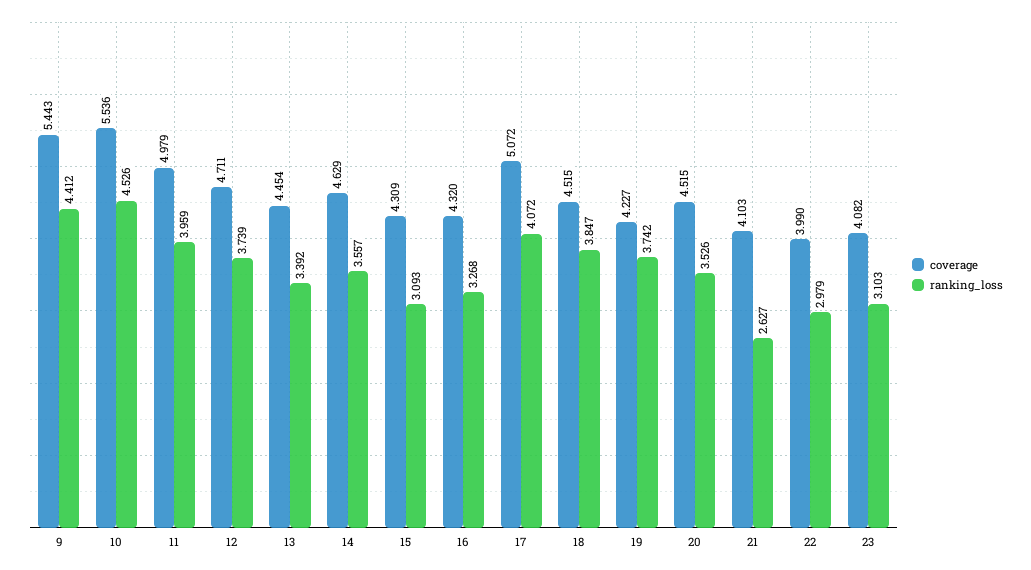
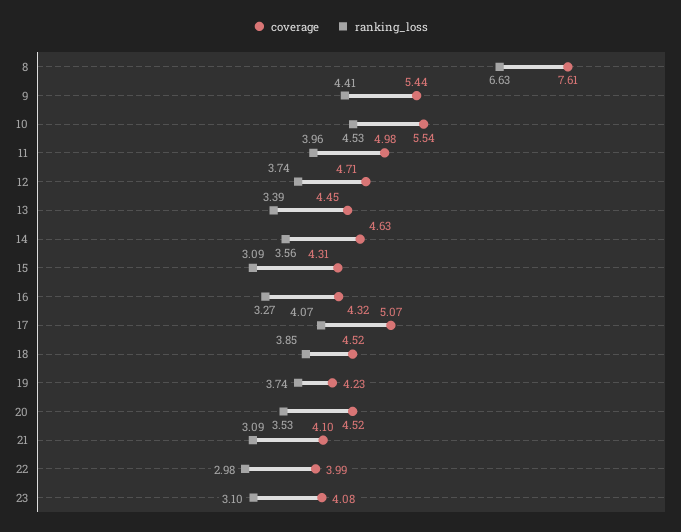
  {
    "coverage": {
      "9": 5.443,
      "10": 5.536,
      "11": 4.979,
      "12": 4.711,
      "13": 4.454,
      "14": 4.629,
      "15": 4.309,
      "16": 4.32,
      "17": 5.072,
      "18": 4.515,
      "19": 4.227,
      "20": 4.515,
      "21": 4.103,
      "22": 3.99,
-     "23": 4.082
+     "23": 4.082,
+     "8": 7.61
    },
    "ranking_loss": {
      "9": 4.412,
      "10": 4.526,
      "11": 3.959,
      "12": 3.739,
      "13": 3.392,
      "14": 3.557,
      "15": 3.093,
      "16": 3.268,
      "17": 4.072,
      "18": 3.847,
      "19": 3.742,
      "20": 3.526,
-     "21": 2.627,
+     "21": 3.09,
      "22": 2.979,
-     "23": 3.103
+     "23": 3.103,
+     "8": 6.63
    }
  }

